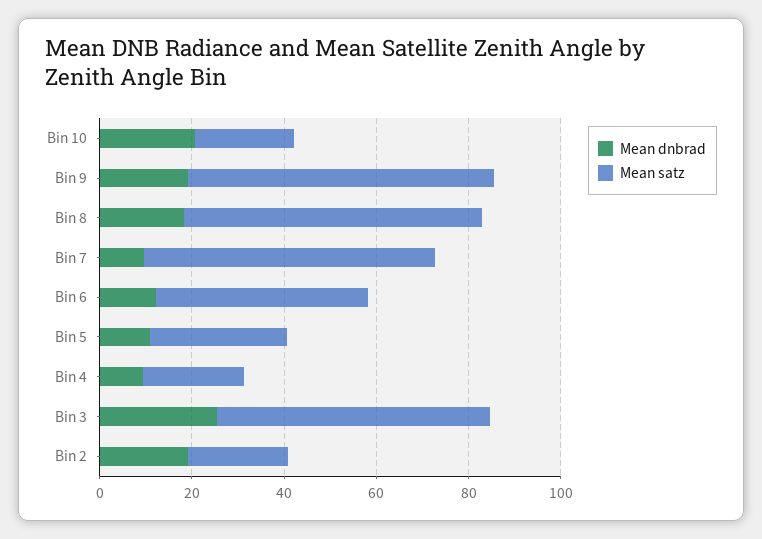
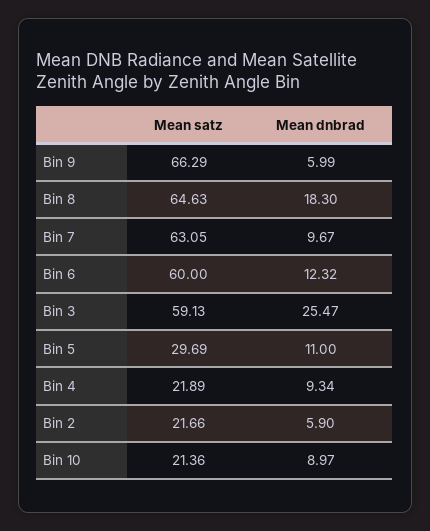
  {
    "Mean dnbrad": {
-     "Bin 10": 20,
+     "Bin 10": 8.97,
-     "Bin 9": 20,
+     "Bin 9": 5.99,
      "Bin 8": 18.3,
      "Bin 7": 9.67,
      "Bin 6": 12.32,
      "Bin 5": 11,
      "Bin 4": 9.34,
      "Bin 3": 25.47,
-     "Bin 2": 20
+     "Bin 2": 5.9
    },
    "Mean satz": {
      "Bin 10": 21.36,
      "Bin 9": 66.29,
      "Bin 8": 64.63,
      "Bin 7": 63.05,
-     "Bin 6": 45,
+     "Bin 6": 60,
      "Bin 5": 29.69,
      "Bin 4": 21.89,
      "Bin 3": 59.13,
      "Bin 2": 21.66
    }
  }

